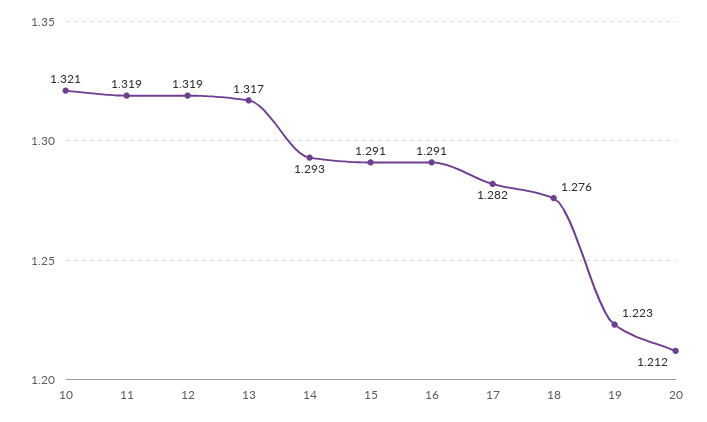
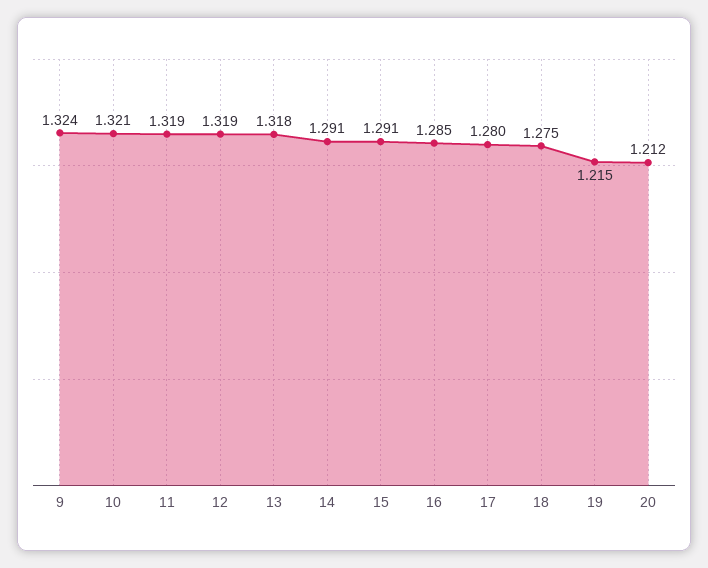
  {
    "10": 1.321,
    "11": 1.319,
    "12": 1.319,
-   "13": 1.317,
+   "13": 1.318,
-   "14": 1.293,
+   "14": 1.291,
    "15": 1.291,
-   "16": 1.291,
+   "16": 1.285,
-   "17": 1.282,
+   "17": 1.28,
-   "18": 1.276,
+   "18": 1.275,
-   "19": 1.223,
+   "19": 1.215,
-   "20": 1.212
+   "20": 1.212,
+   "9": 1.324
  }

